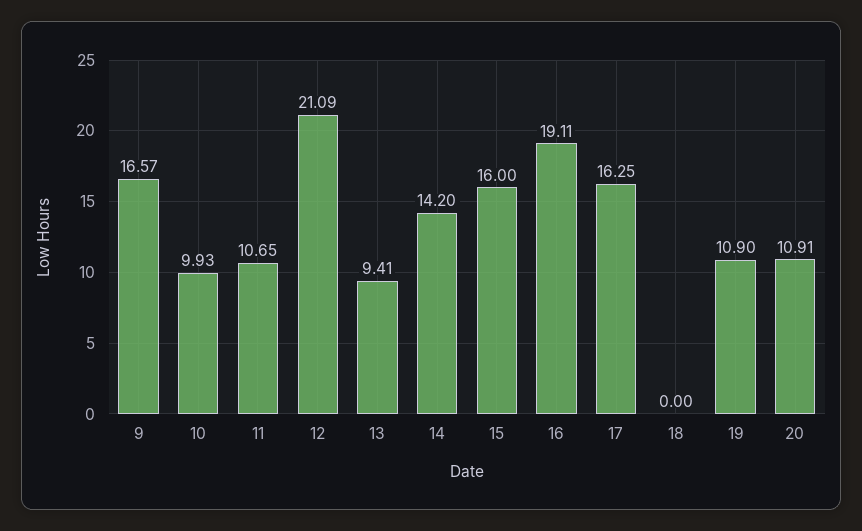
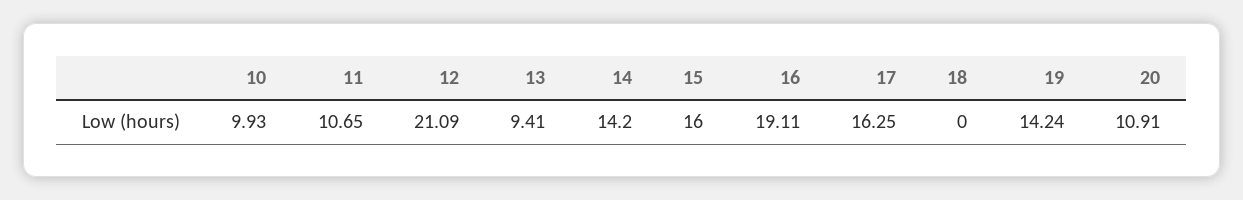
  {
-   "9": 16.57,
    "10": 9.93,
    "11": 10.65,
    "12": 21.09,
    "13": 9.41,
    "14": 14.2,
    "15": 16,
    "16": 19.11,
    "17": 16.25,
    "18": 0,
-   "19": 10.9,
+   "19": 14.24,
    "20": 10.91
  }

